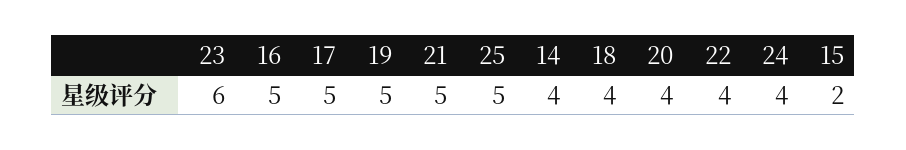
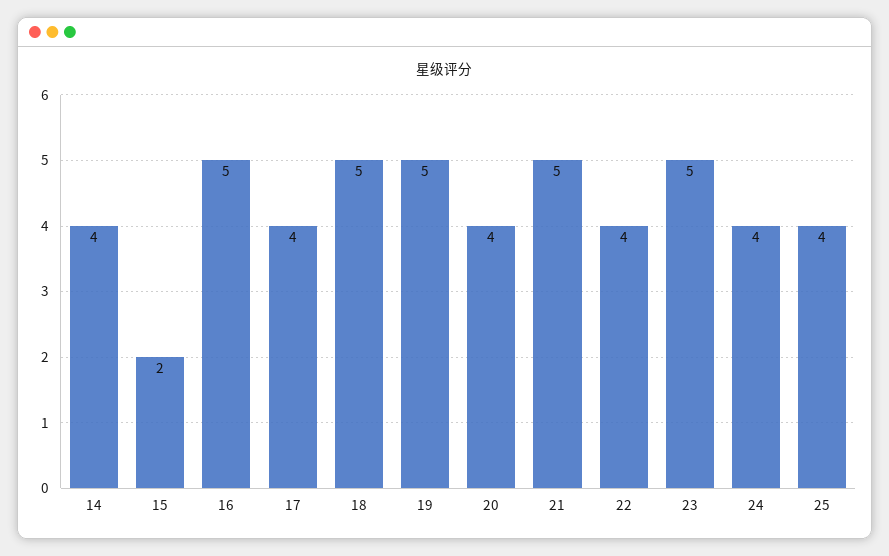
  {
-   "23": 6,
+   "23": 5,
    "16": 5,
-   "17": 5,
+   "17": 4,
    "19": 5,
    "21": 5,
-   "25": 5,
+   "25": 4,
    "14": 4,
-   "18": 4,
+   "18": 5,
    "20": 4,
    "22": 4,
    "24": 4,
    "15": 2
  }

